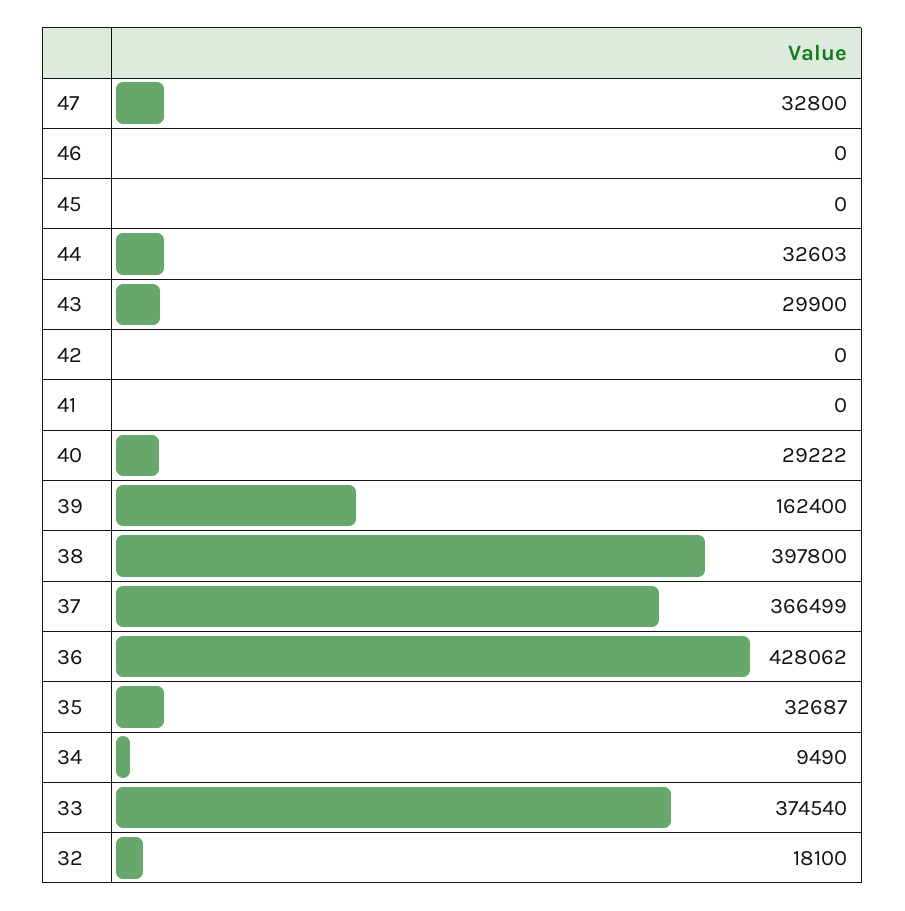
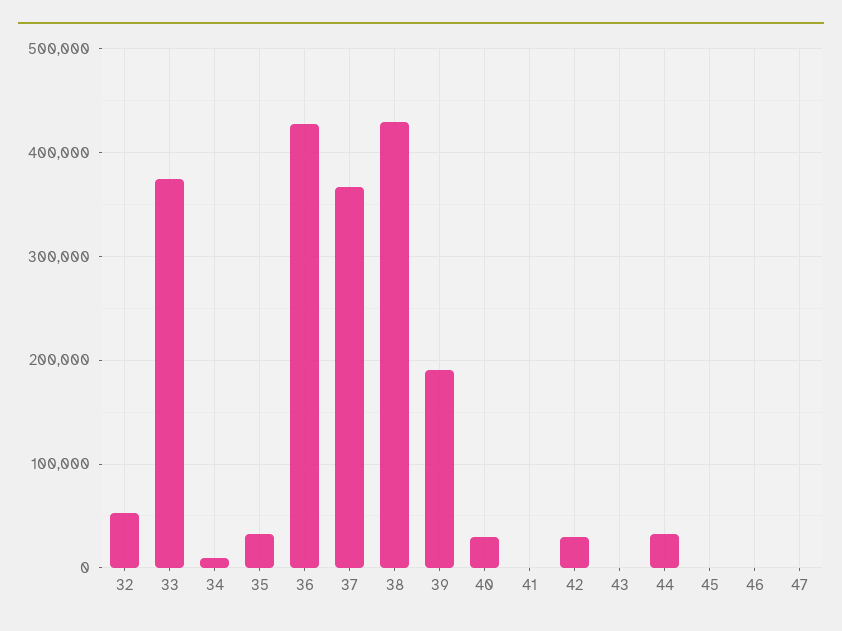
  {
-   "47": 32800,
+   "47": 0,
    "46": 0,
    "45": 0,
    "44": 32603,
-   "43": 29900,
+   "43": 0,
-   "42": 0,
+   "42": 30000,
    "41": 0,
    "40": 29222,
-   "39": 162400,
+   "39": 190000,
-   "38": 397800,
+   "38": 430000,
    "37": 366499,
    "36": 428062,
    "35": 32687,
    "34": 9490,
    "33": 374540,
-   "32": 18100
+   "32": 50000
  }

